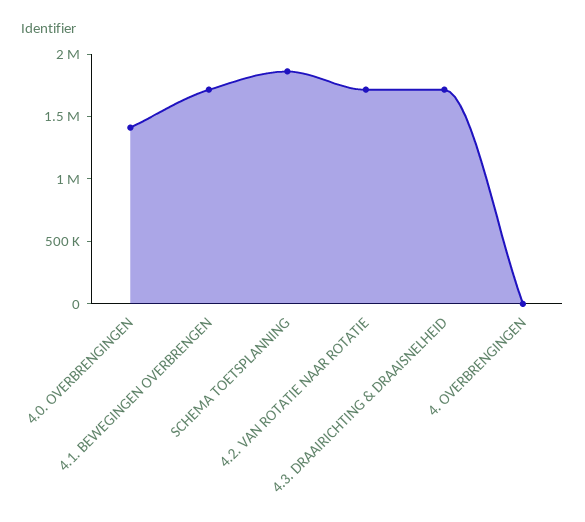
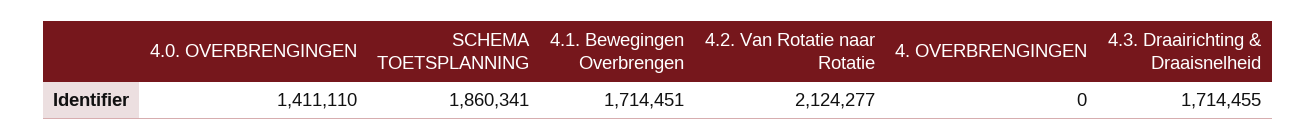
  {
    "4.0. OVERBRENGINGEN": 1411110,
    "4.1. BEWEGINGEN OVERBRENGEN": 1714451,
    "SCHEMA TOETSPLANNING": 1860341,
-   "4.2. VAN ROTATIE NAAR ROTATIE": 1700000,
+   "4.2. VAN ROTATIE NAAR ROTATIE": 2124277,
    "4.3. DRAAIRICHTING & DRAAISNELHEID": 1714455,
    "4. OVERBRENGINGEN": 0
  }

